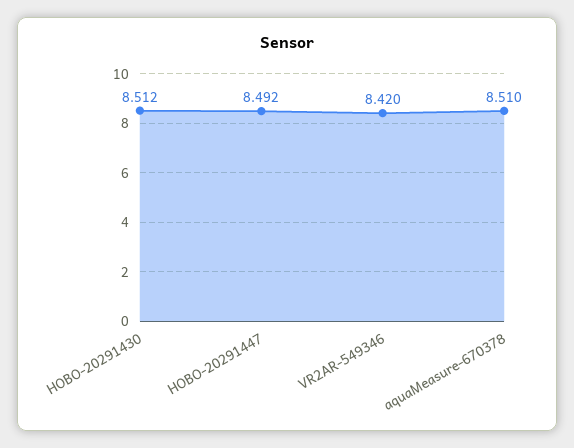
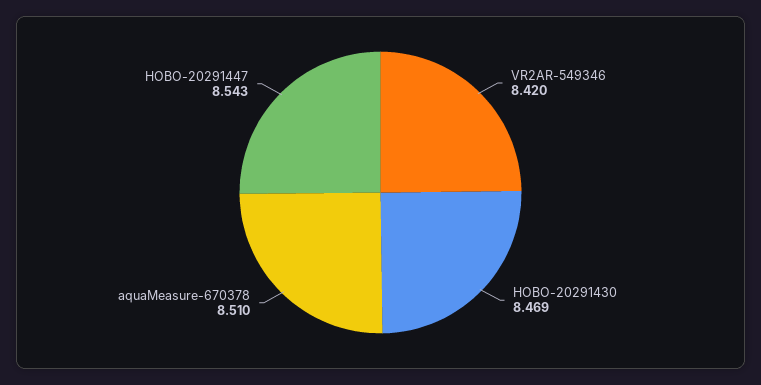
  {
-   "HOBO-20291430": 8.512,
+   "HOBO-20291430": 8.469,
-   "HOBO-20291447": 8.492,
+   "HOBO-20291447": 8.543,
    "VR2AR-549346": 8.42,
    "aquaMeasure-670378": 8.51
  }

